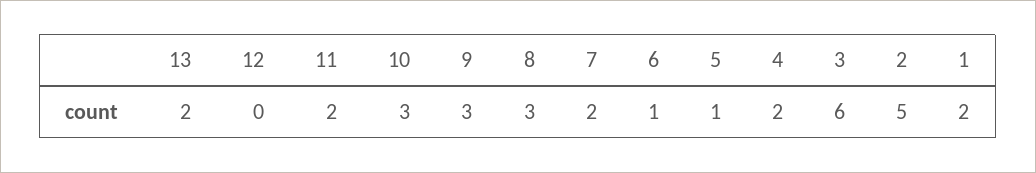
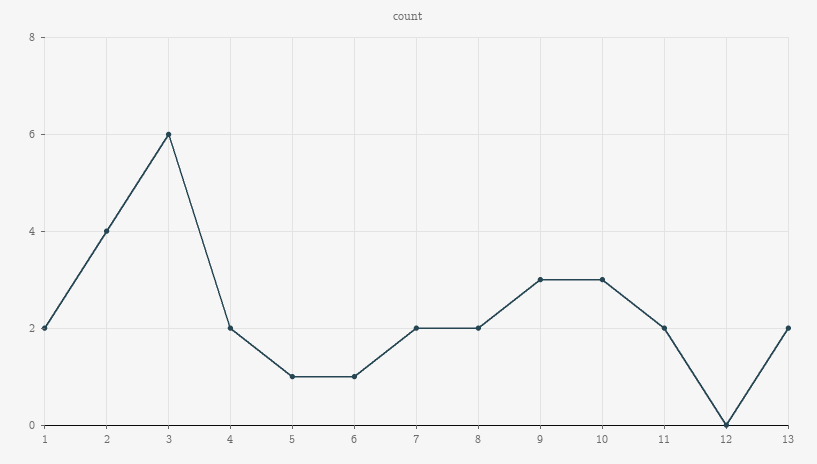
  {
    "13": 2,
    "12": 0,
    "11": 2,
    "10": 3,
    "9": 3,
-   "8": 3,
+   "8": 2,
    "7": 2,
    "6": 1,
    "5": 1,
    "4": 2,
    "3": 6,
-   "2": 5,
+   "2": 4,
    "1": 2
  }

